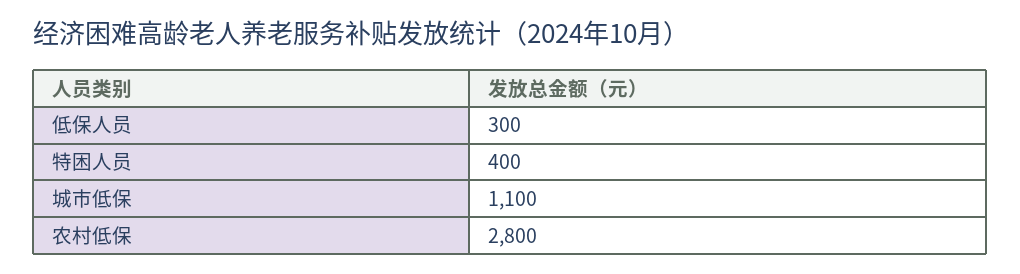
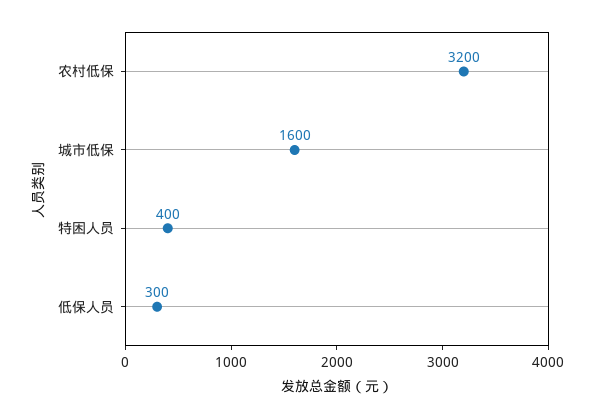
  {
    "低保人员": 300,
    "特困人员": 400,
-   "城市低保": 1100,
+   "城市低保": 1600,
-   "农村低保": 2800
+   "农村低保": 3200
  }

